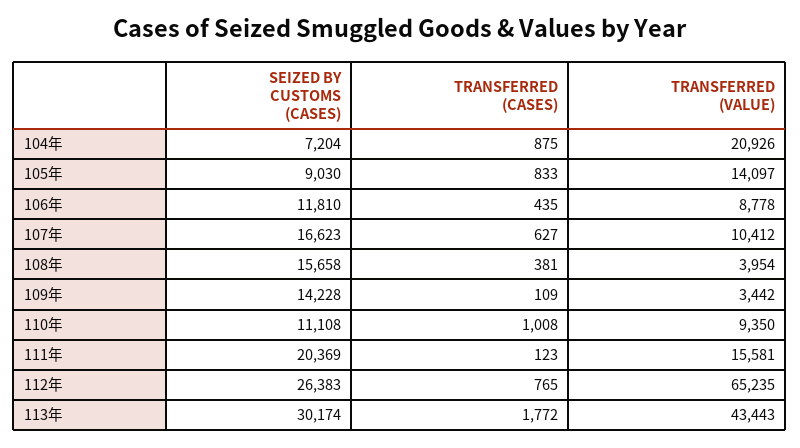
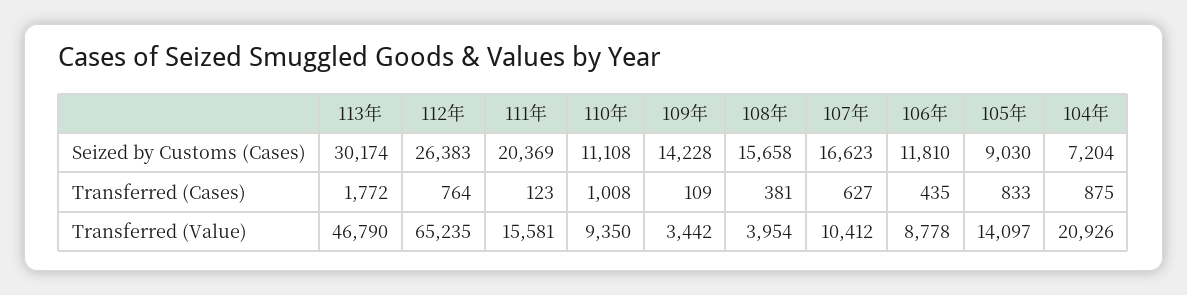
  {
    "SEIZED BY CUSTOMS (CASES)": {
      "104年": 7204,
      "105年": 9030,
      "106年": 11810,
      "107年": 16623,
      "108年": 15658,
      "109年": 14228,
      "110年": 11108,
      "111年": 20369,
      "112年": 26383,
      "113年": 30174
    },
    "TRANSFERRED (CASES)": {
      "104年": 875,
      "105年": 833,
      "106年": 435,
      "107年": 627,
      "108年": 381,
      "109年": 109,
      "110年": 1008,
      "111年": 123,
-     "112年": 765,
+     "112年": 764,
      "113年": 1772
    },
    "TRANSFERRED (VALUE)": {
      "104年": 20926,
      "105年": 14097,
      "106年": 8778,
      "107年": 10412,
      "108年": 3954,
      "109年": 3442,
      "110年": 9350,
      "111年": 15581,
      "112年": 65235,
-     "113年": 43443
+     "113年": 46790
    }
  }

